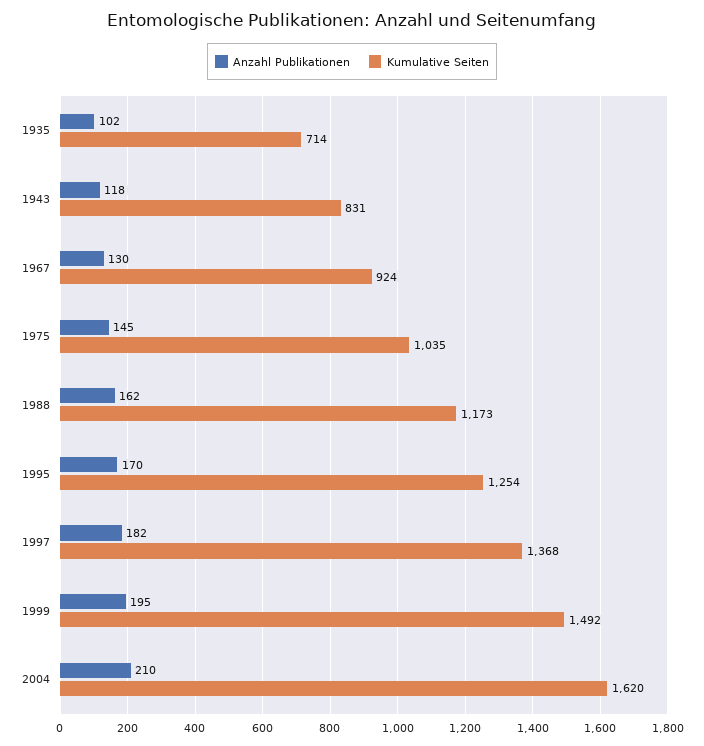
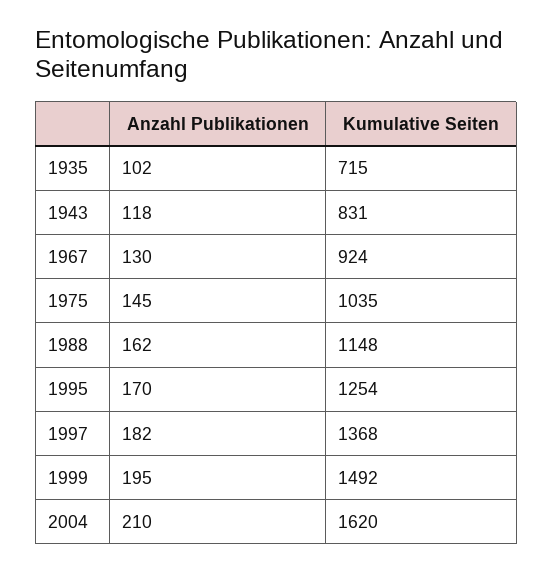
  {
    "Anzahl Publikationen": {
      "1935": 102,
      "1943": 118,
      "1967": 130,
      "1975": 145,
      "1988": 162,
      "1995": 170,
      "1997": 182,
      "1999": 195,
      "2004": 210
    },
    "Kumulative Seiten": {
-     "1935": 714,
+     "1935": 715,
      "1943": 831,
      "1967": 924,
      "1975": 1035,
-     "1988": 1173,
+     "1988": 1148,
      "1995": 1254,
      "1997": 1368,
      "1999": 1492,
      "2004": 1620
    }
  }

